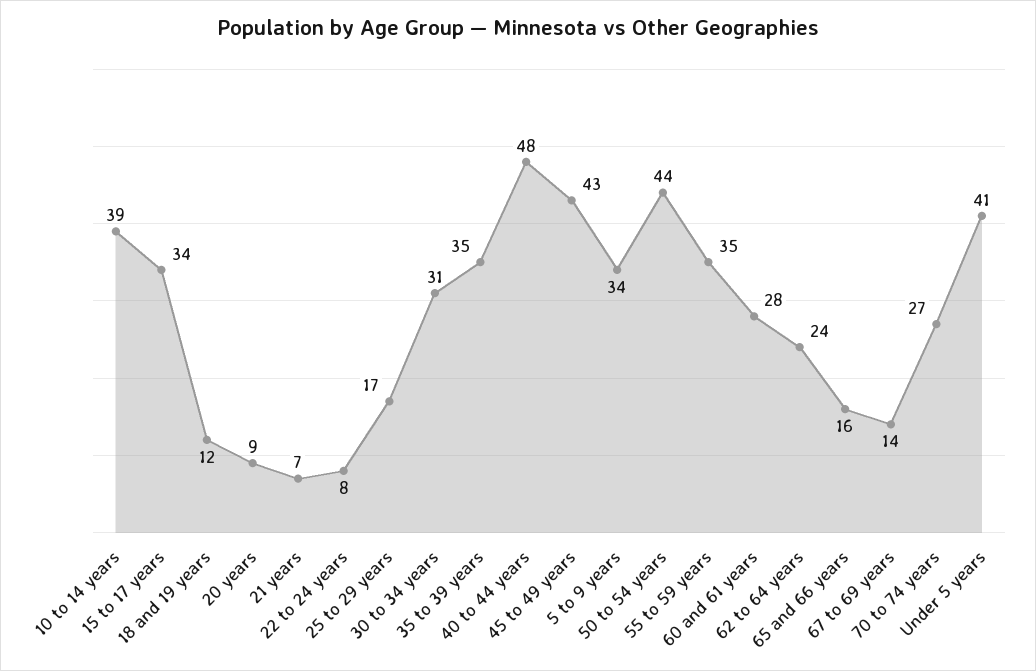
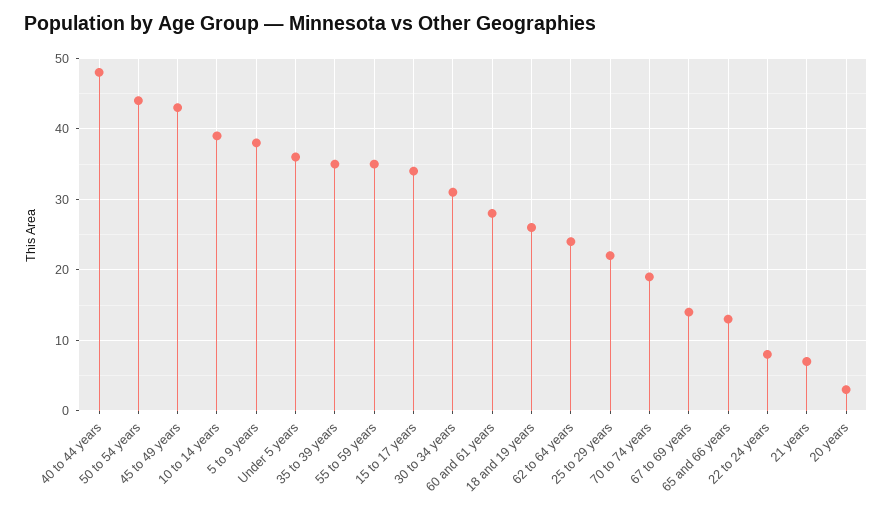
  {
    "10 to 14 years": 39,
    "15 to 17 years": 34,
-   "18 and 19 years": 12,
+   "18 and 19 years": 26,
-   "20 years": 9,
+   "20 years": 3,
    "21 years": 7,
    "22 to 24 years": 8,
-   "25 to 29 years": 17,
+   "25 to 29 years": 22,
    "30 to 34 years": 31,
    "35 to 39 years": 35,
    "40 to 44 years": 48,
    "45 to 49 years": 43,
-   "5 to 9 years": 34,
+   "5 to 9 years": 38,
    "50 to 54 years": 44,
    "55 to 59 years": 35,
    "60 and 61 years": 28,
    "62 to 64 years": 24,
-   "65 and 66 years": 16,
+   "65 and 66 years": 13,
    "67 to 69 years": 14,
-   "70 to 74 years": 27,
+   "70 to 74 years": 19,
-   "Under 5 years": 41
+   "Under 5 years": 36
  }

